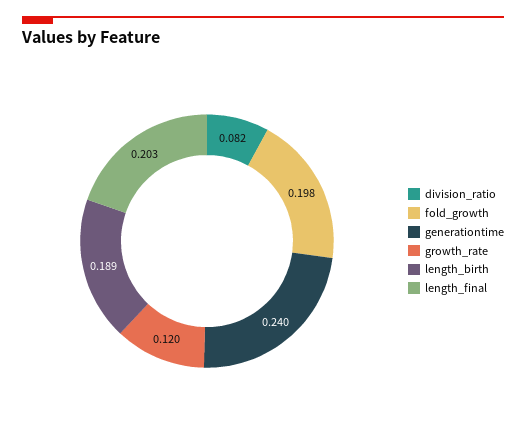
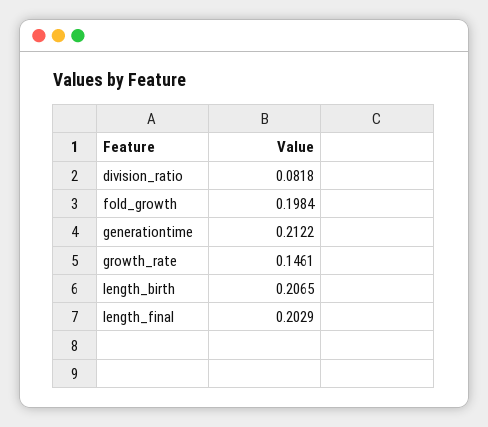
  {
    "division_ratio": 0.0818,
    "fold_growth": 0.1984,
-   "generationtime": 0.24,
+   "generationtime": 0.2122,
-   "growth_rate": 0.12,
+   "growth_rate": 0.1461,
-   "length_birth": 0.189,
+   "length_birth": 0.2065,
    "length_final": 0.2029
  }

